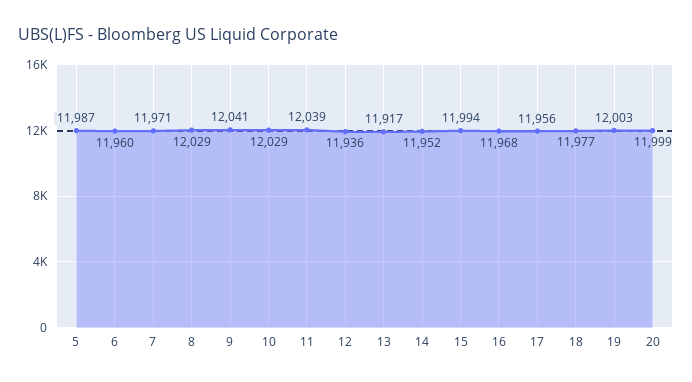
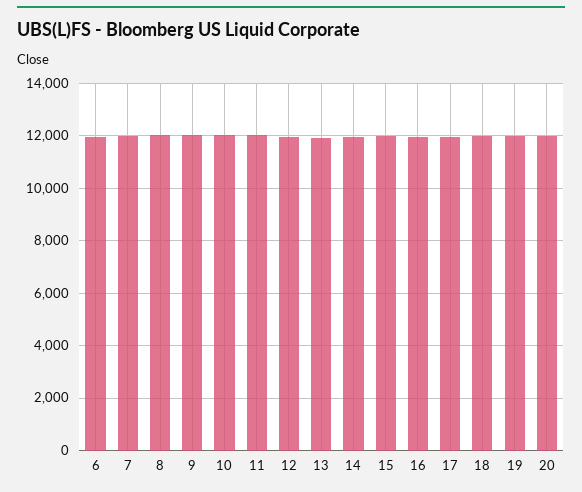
  {
-   "5": 11987,
    "6": 11960,
    "7": 11971,
    "8": 12029,
    "9": 12041,
    "10": 12029,
    "11": 12039,
    "12": 11936,
    "13": 11917,
    "14": 11952,
    "15": 11994,
    "16": 11968,
    "17": 11956,
    "18": 11977,
    "19": 12003,
    "20": 11999
  }

